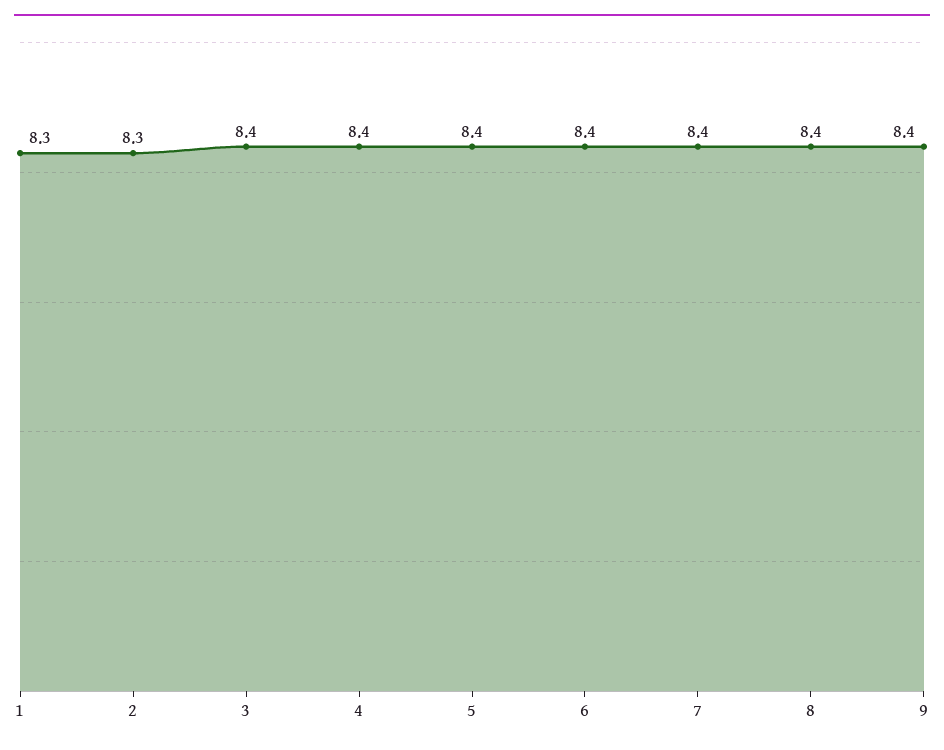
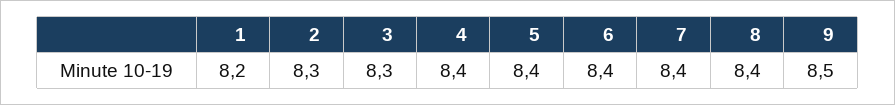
  {
-   "1": 8.3,
+   "1": 8.2,
    "2": 8.3,
-   "3": 8.4,
+   "3": 8.3,
    "4": 8.4,
    "5": 8.4,
    "6": 8.4,
    "7": 8.4,
    "8": 8.4,
-   "9": 8.4
+   "9": 8.5
  }

